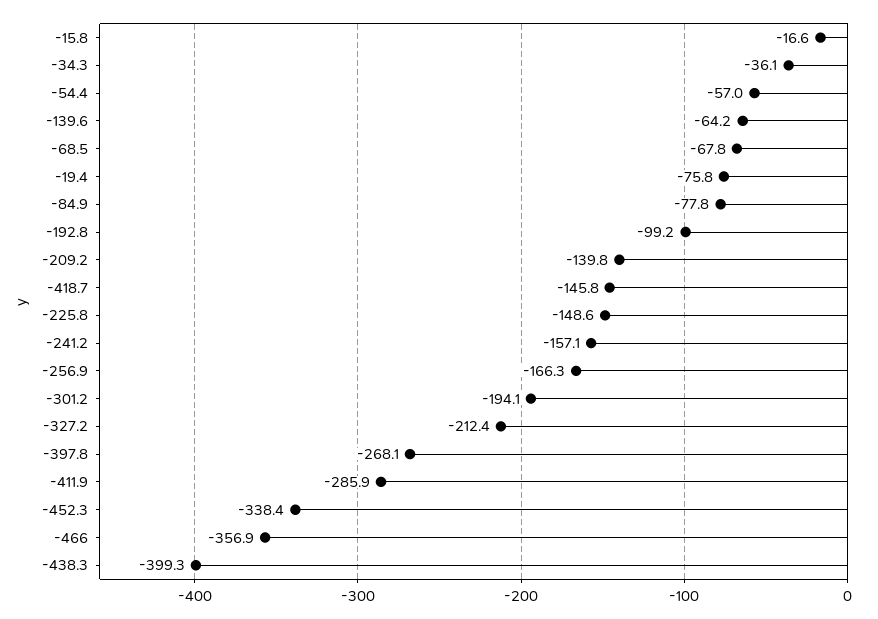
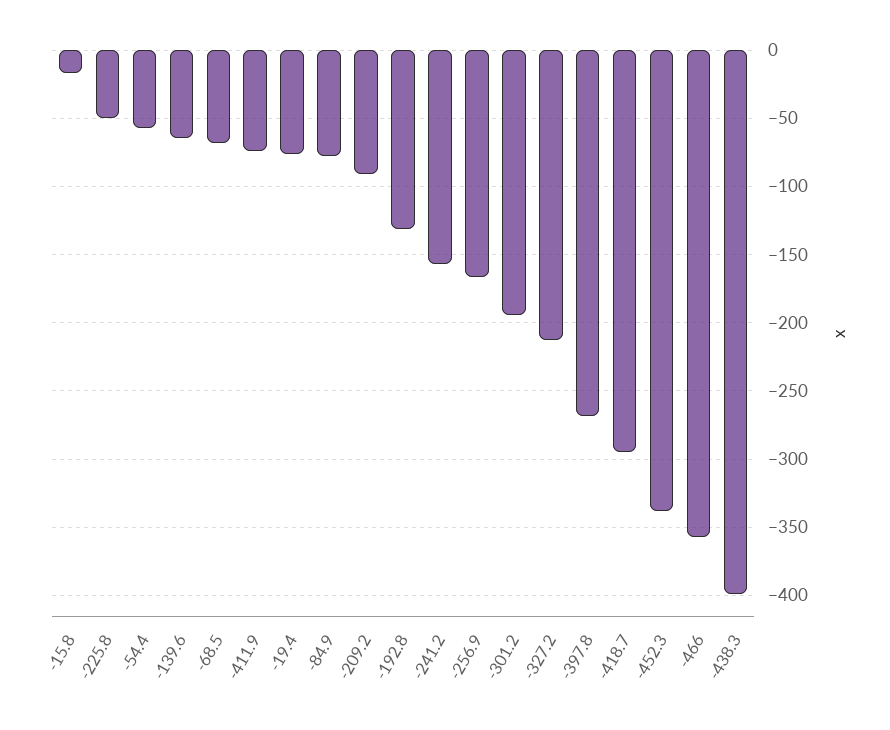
  {
    "-15.8": -16.6,
-   "-34.3": -36.1,
    "-54.4": -57,
    "-139.6": -64.2,
    "-68.5": -67.8,
    "-19.4": -75.8,
    "-84.9": -77.8,
-   "-192.8": -99.2,
+   "-192.8": -130,
-   "-209.2": -139.8,
+   "-209.2": -90,
-   "-418.7": -145.8,
+   "-418.7": -295,
-   "-225.8": -148.6,
+   "-225.8": -50,
    "-241.2": -157.1,
    "-256.9": -166.3,
    "-301.2": -194.1,
    "-327.2": -212.4,
    "-397.8": -268.1,
-   "-411.9": -285.9,
+   "-411.9": -75,
    "-452.3": -338.4,
    "-466": -356.9,
    "-438.3": -399.3
  }

